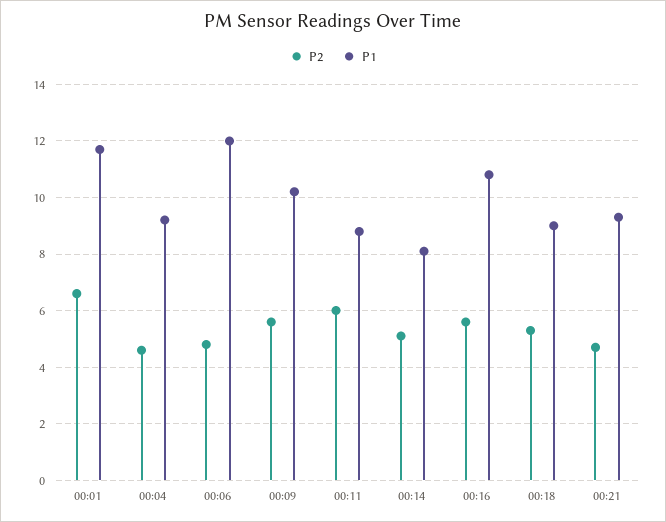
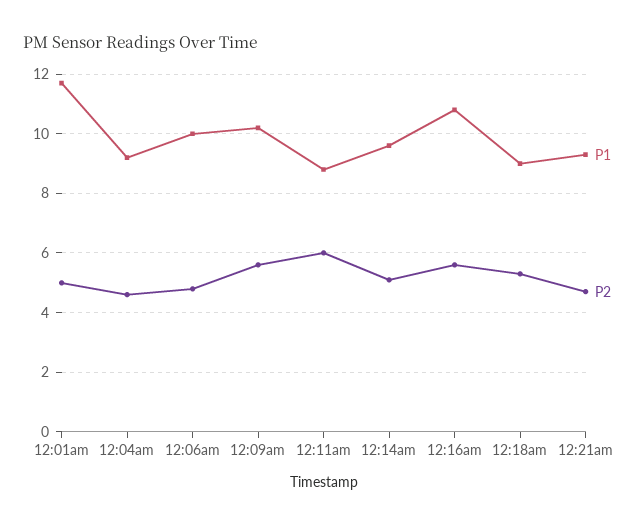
  {
    "P2": {
-     "00:01": 6.5,
+     "00:01": 5,
      "00:04": 4.5,
      "00:06": 5,
      "00:09": 5.5,
      "00:11": 6,
      "00:14": 5,
      "00:16": 5.5,
      "00:18": 5.5,
      "00:21": 4.5
    },
    "P1": {
      "00:01": 11.5,
      "00:04": 9,
-     "00:06": 12,
+     "00:06": 10,
      "00:09": 10,
      "00:11": 9,
-     "00:14": 8,
+     "00:14": 9.5,
      "00:16": 11,
      "00:18": 9,
      "00:21": 9.5
    }
  }

